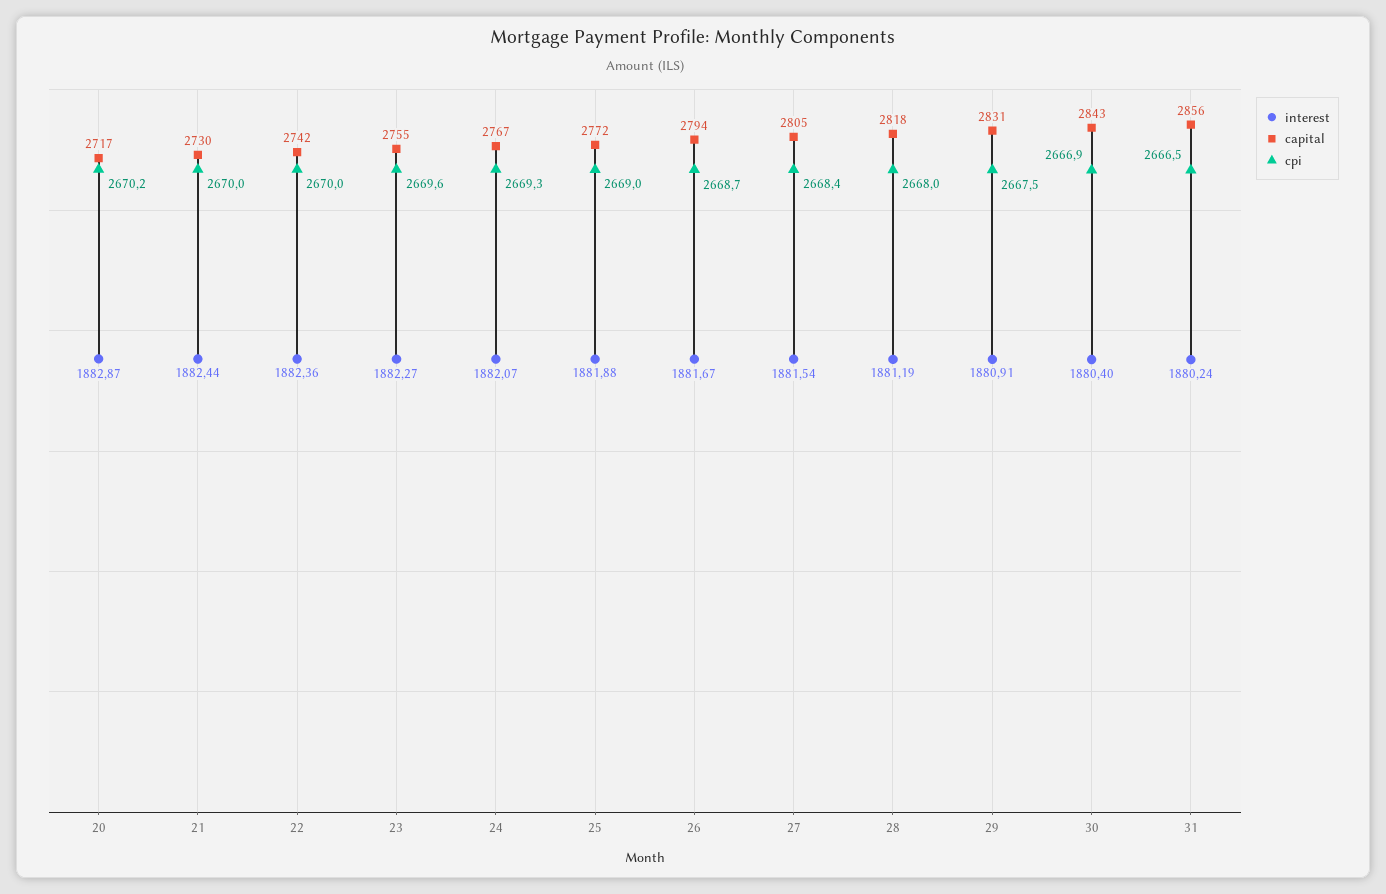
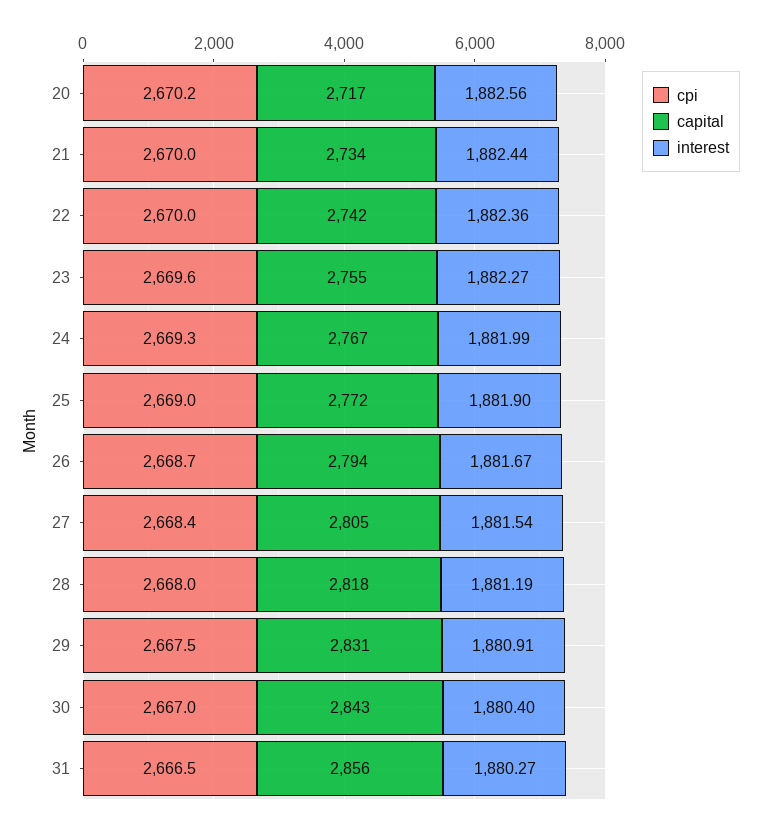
  {
    "interest": {
-     "20": 1882.87,
+     "20": 1882.56,
      "21": 1882.44,
      "22": 1882.36,
      "23": 1882.27,
-     "24": 1882.07,
+     "24": 1881.99,
-     "25": 1881.88,
+     "25": 1881.9,
      "26": 1881.67,
      "27": 1881.54,
      "28": 1881.19,
      "29": 1880.91,
      "30": 1880.4,
-     "31": 1880.24
+     "31": 1880.27
    },
    "capital": {
      "20": 2717,
-     "21": 2730,
+     "21": 2734,
      "22": 2742,
      "23": 2755,
      "24": 2767,
      "25": 2772,
      "26": 2794,
      "27": 2805,
      "28": 2818,
      "29": 2831,
      "30": 2843,
      "31": 2856
    },
    "cpi": {
      "20": 2670.2,
      "21": 2670,
      "22": 2670,
      "23": 2669.6,
      "24": 2669.3,
      "25": 2669,
      "26": 2668.7,
      "27": 2668.4,
      "28": 2668,
      "29": 2667.5,
-     "30": 2666.9,
+     "30": 2667,
      "31": 2666.5
    }
  }

